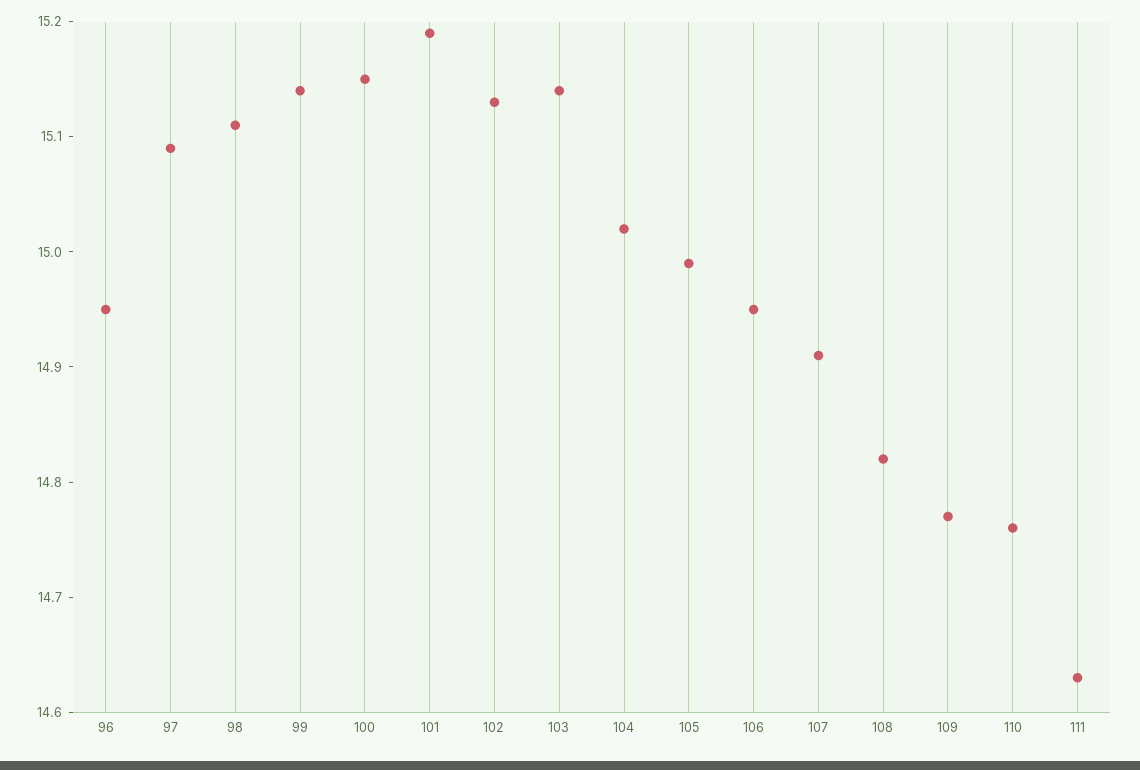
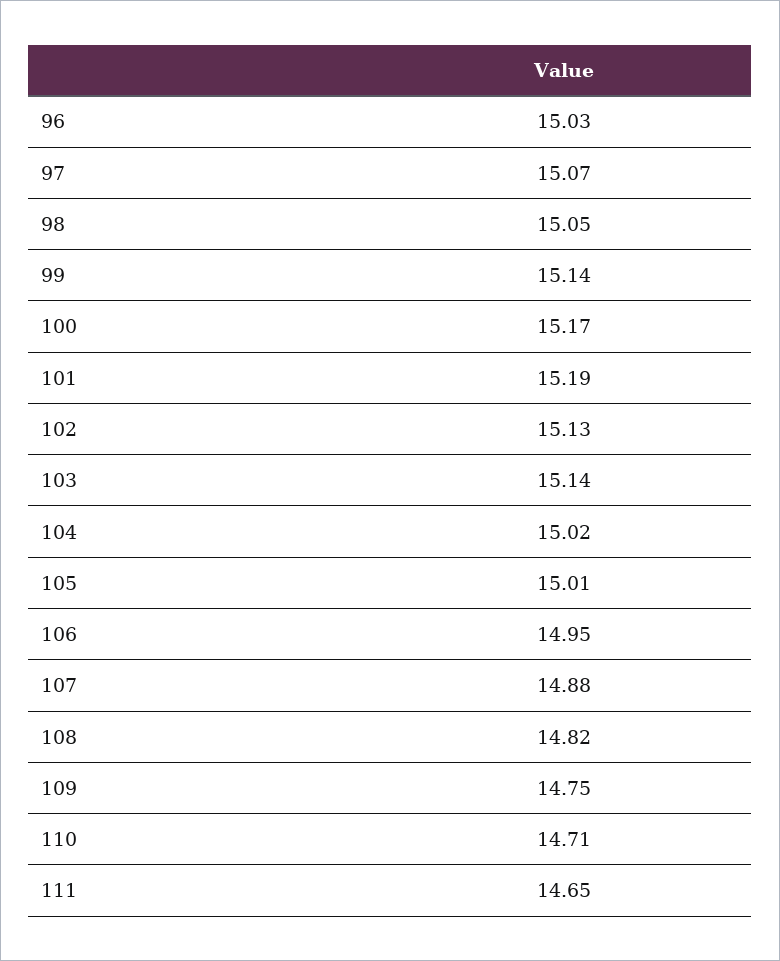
  {
-   "96": 14.95,
+   "96": 15.03,
-   "97": 15.09,
+   "97": 15.07,
-   "98": 15.11,
+   "98": 15.05,
    "99": 15.14,
-   "100": 15.15,
+   "100": 15.17,
    "101": 15.19,
    "102": 15.13,
    "103": 15.14,
    "104": 15.02,
-   "105": 14.99,
+   "105": 15.01,
    "106": 14.95,
-   "107": 14.91,
+   "107": 14.88,
    "108": 14.82,
-   "109": 14.77,
+   "109": 14.75,
-   "110": 14.76,
+   "110": 14.71,
-   "111": 14.63
+   "111": 14.65
  }

